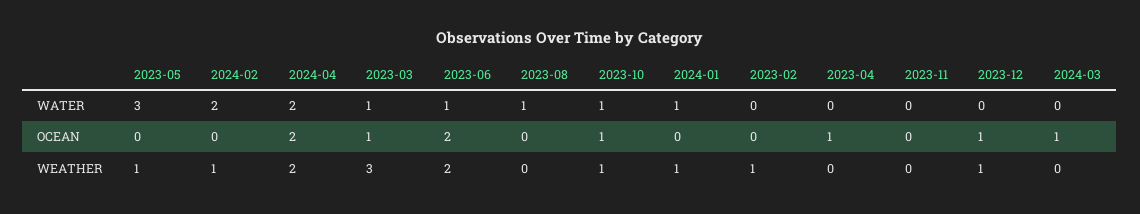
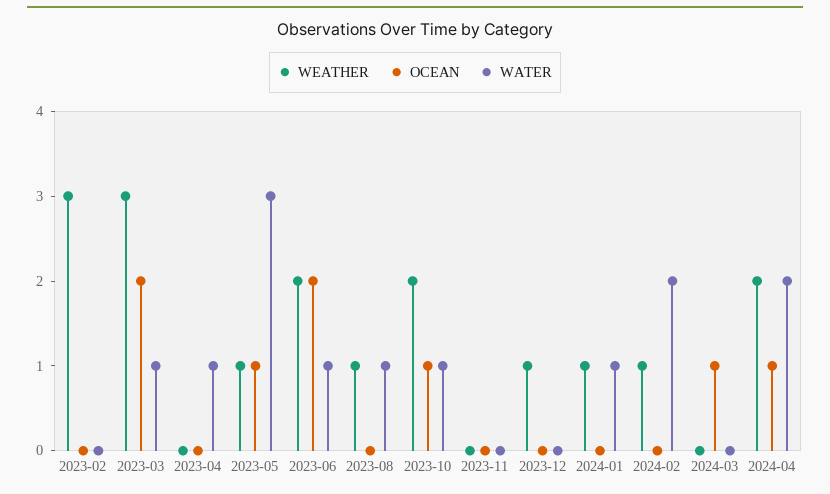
  {
    "WATER": {
      "2023-05": 3,
      "2024-02": 2,
      "2024-04": 2,
      "2023-03": 1,
      "2023-06": 1,
      "2023-08": 1,
      "2023-10": 1,
      "2024-01": 1,
      "2023-02": 0,
-     "2023-04": 0,
+     "2023-04": 1,
      "2023-11": 0,
      "2023-12": 0,
      "2024-03": 0
    },
    "OCEAN": {
-     "2023-05": 0,
+     "2023-05": 1,
      "2024-02": 0,
-     "2024-04": 2,
+     "2024-04": 1,
-     "2023-03": 1,
+     "2023-03": 2,
      "2023-06": 2,
      "2023-08": 0,
      "2023-10": 1,
      "2024-01": 0,
      "2023-02": 0,
-     "2023-04": 1,
+     "2023-04": 0,
      "2023-11": 0,
-     "2023-12": 1,
+     "2023-12": 0,
      "2024-03": 1
    },
    "WEATHER": {
      "2023-05": 1,
      "2024-02": 1,
      "2024-04": 2,
      "2023-03": 3,
      "2023-06": 2,
-     "2023-08": 0,
+     "2023-08": 1,
-     "2023-10": 1,
+     "2023-10": 2,
      "2024-01": 1,
-     "2023-02": 1,
+     "2023-02": 3,
      "2023-04": 0,
      "2023-11": 0,
      "2023-12": 1,
      "2024-03": 0
    }
  }

